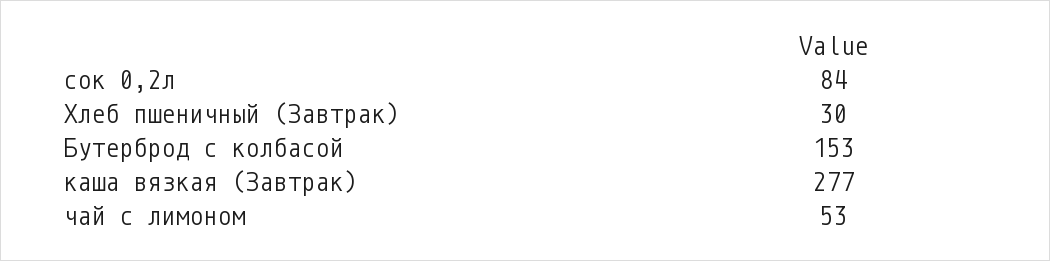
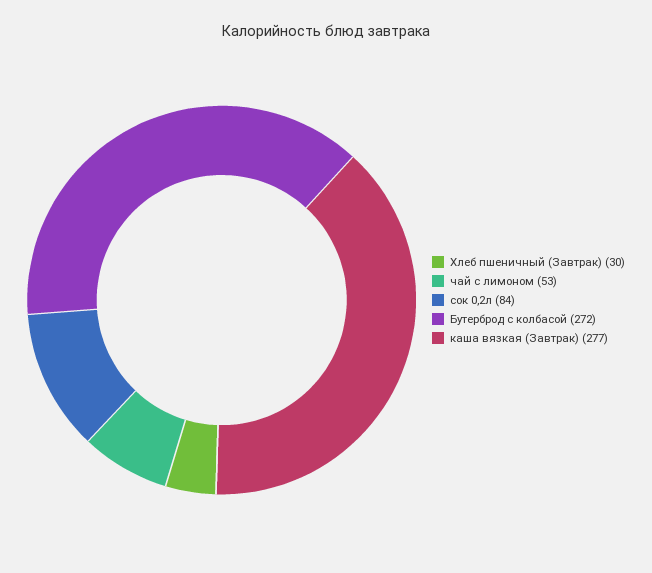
  {
    "сок 0,2л": 84,
    "Хлеб пшеничный (Завтрак)": 30,
-   "Бутерброд с колбасой": 153,
+   "Бутерброд с колбасой": 272,
    "каша вязкая (Завтрак)": 277,
    "чай с лимоном": 53
  }

